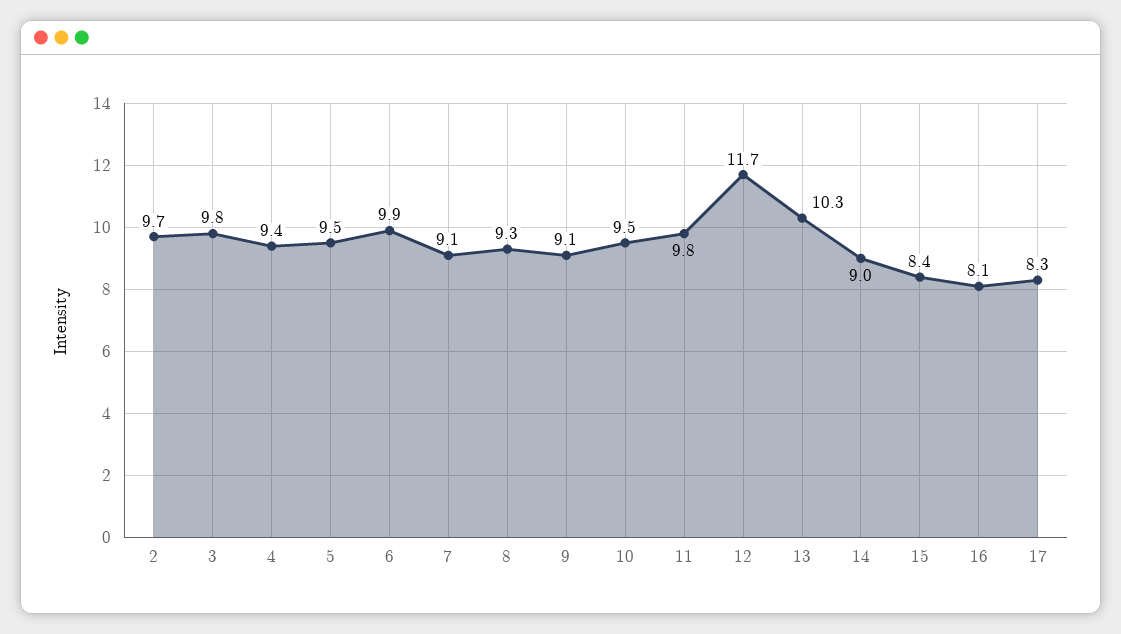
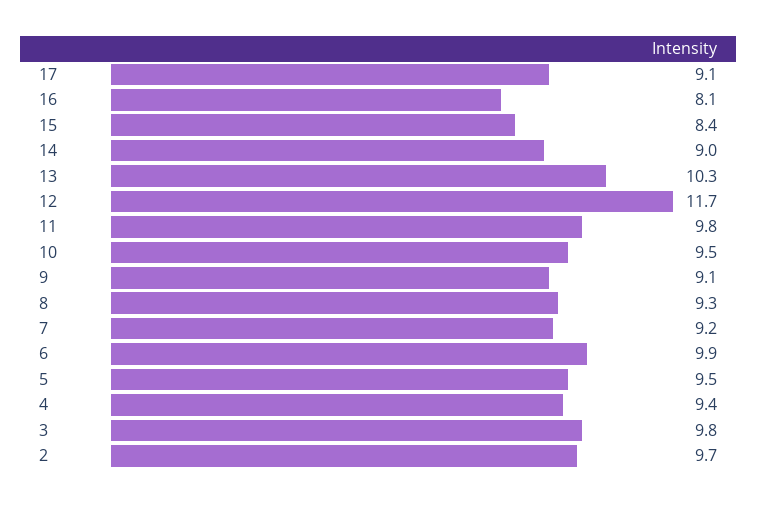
  {
    "2": 9.7,
    "3": 9.8,
    "4": 9.4,
    "5": 9.5,
    "6": 9.9,
-   "7": 9.1,
+   "7": 9.2,
    "8": 9.3,
    "9": 9.1,
    "10": 9.5,
    "11": 9.8,
    "12": 11.7,
    "13": 10.3,
    "14": 9,
    "15": 8.4,
    "16": 8.1,
-   "17": 8.3
+   "17": 9.1
  }

